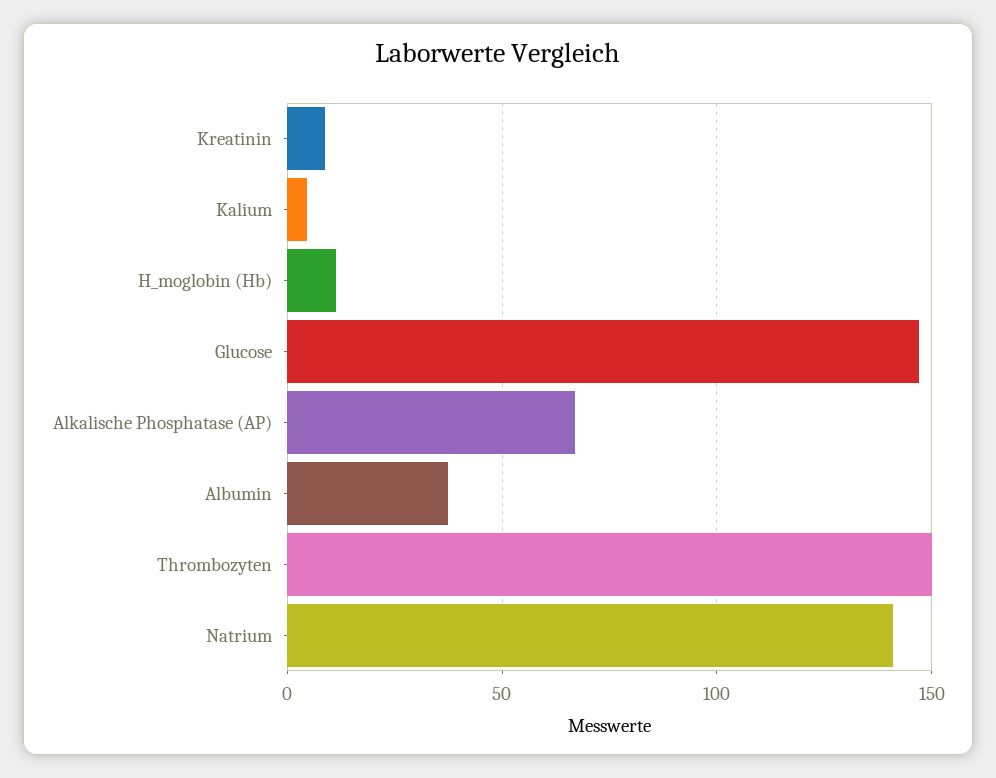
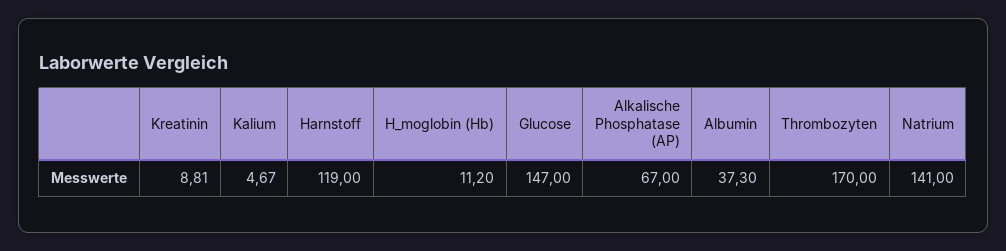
  {
    "Kreatinin": 8.81,
    "Kalium": 4.67,
    "H_moglobin (Hb)": 11.2,
    "Glucose": 147,
    "Alkalische Phosphatase (AP)": 67,
    "Albumin": 37.3,
-   "Thrombozyten": 150,
+   "Thrombozyten": 170,
-   "Natrium": 141
+   "Natrium": 141,
+   "Harnstoff": 119
  }

